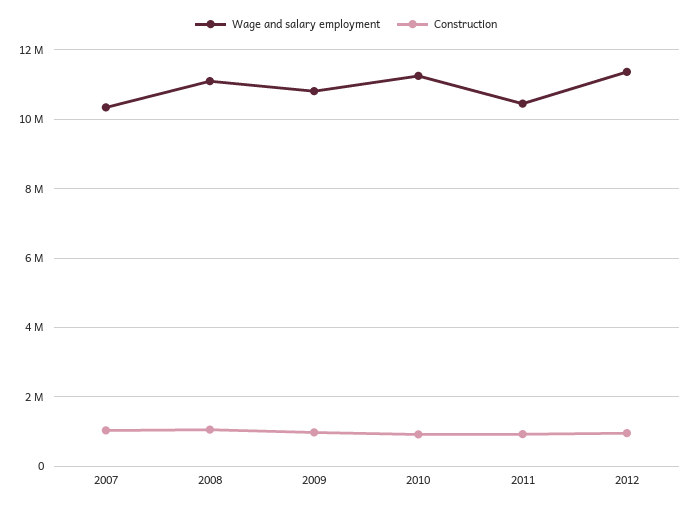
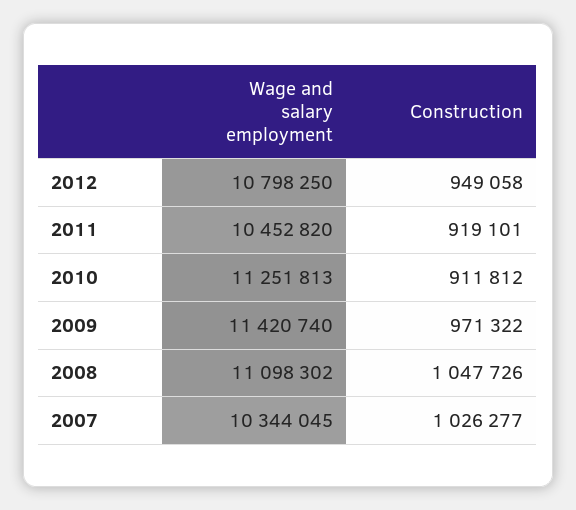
  {
    "Wage and salary employment": {
      "2007": 10344045,
      "2008": 11098302,
-     "2009": 10800000,
+     "2009": 11420740,
      "2010": 11251813,
      "2011": 10452820,
-     "2012": 11400000
+     "2012": 10798250
    },
    "Construction": {
      "2007": 1026277,
      "2008": 1047726,
      "2009": 971322,
      "2010": 911812,
      "2011": 919101,
      "2012": 949058
    }
  }

